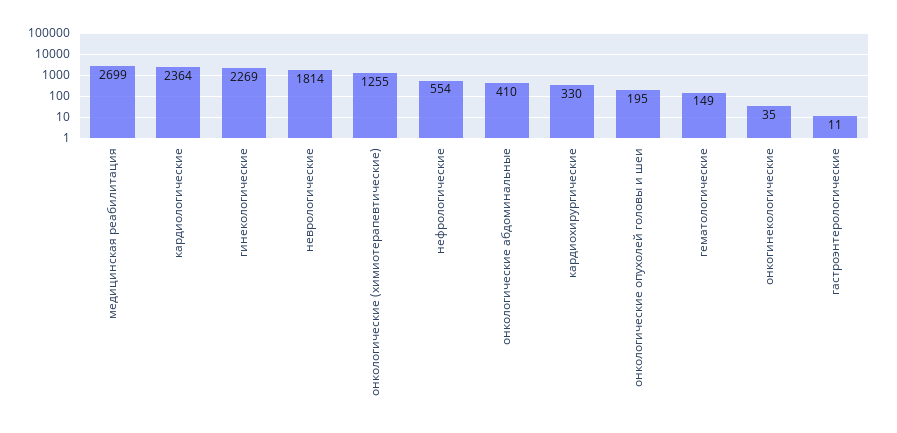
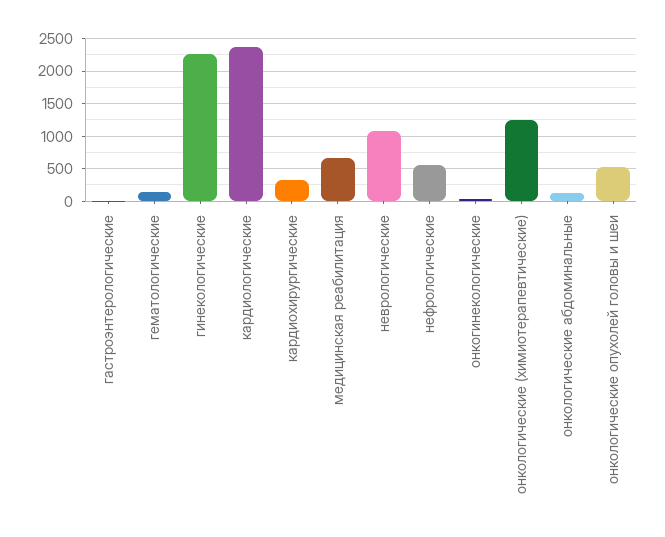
  {
-   "медицинская реабилитация": 2699,
+   "медицинская реабилитация": 700,
    "кардиологические": 2364,
    "гинекологические": 2269,
-   "неврологические": 1814,
+   "неврологические": 1100,
    "онкологические (химиотерапевтические)": 1255,
    "нефрологические": 554,
-   "онкологические абдоминальные": 410,
+   "онкологические абдоминальные": 100,
    "кардиохирургические": 330,
-   "онкологические опухолей головы и шеи": 195,
+   "онкологические опухолей головы и шеи": 500,
    "гематологические": 149,
    "онкогинекологические": 35,
    "гастроэнтерологические": 11
  }

